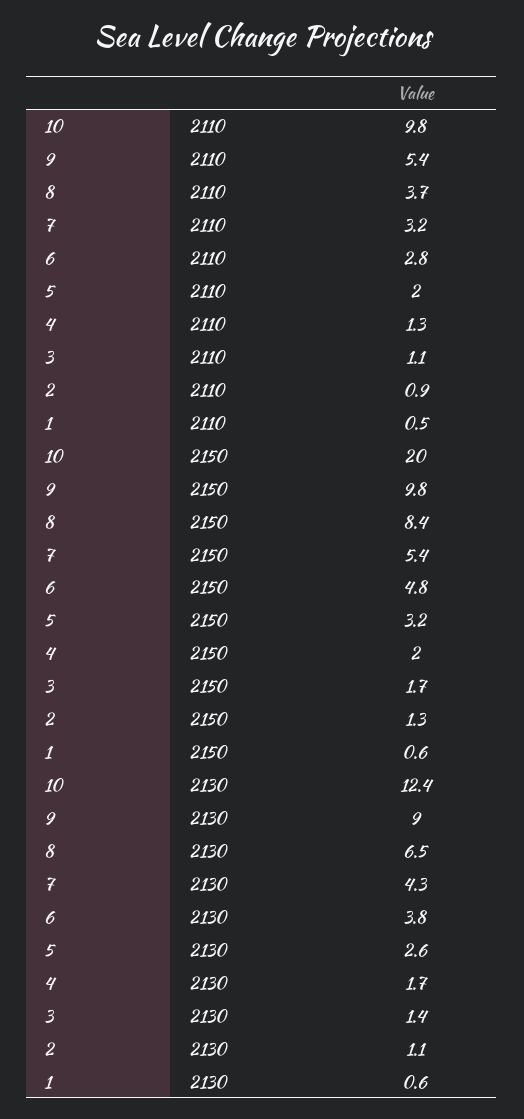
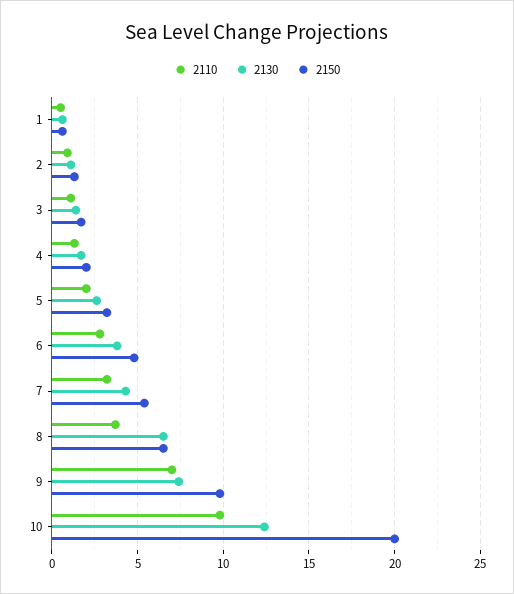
  {
    "2110": {
      "10": 9.8,
-     "9": 5.4,
+     "9": 7,
      "8": 3.7,
      "7": 3.2,
      "6": 2.8,
      "5": 2,
      "4": 1.3,
      "3": 1.1,
      "2": 0.9,
      "1": 0.5
    },
    "2150": {
      "10": 20,
      "9": 9.8,
-     "8": 8.4,
+     "8": 6.5,
      "7": 5.4,
      "6": 4.8,
      "5": 3.2,
      "4": 2,
      "3": 1.7,
      "2": 1.3,
      "1": 0.6
    },
    "2130": {
      "10": 12.4,
-     "9": 9,
+     "9": 7.5,
      "8": 6.5,
      "7": 4.3,
      "6": 3.8,
      "5": 2.6,
      "4": 1.7,
      "3": 1.4,
      "2": 1.1,
      "1": 0.6
    }
  }

